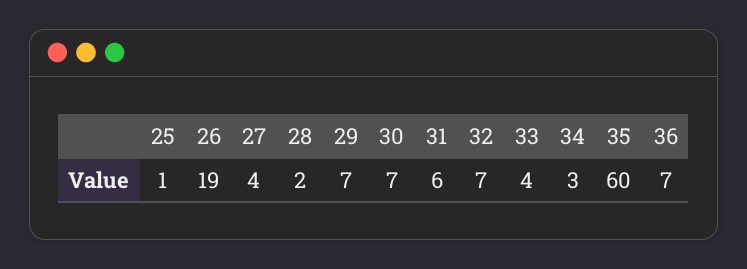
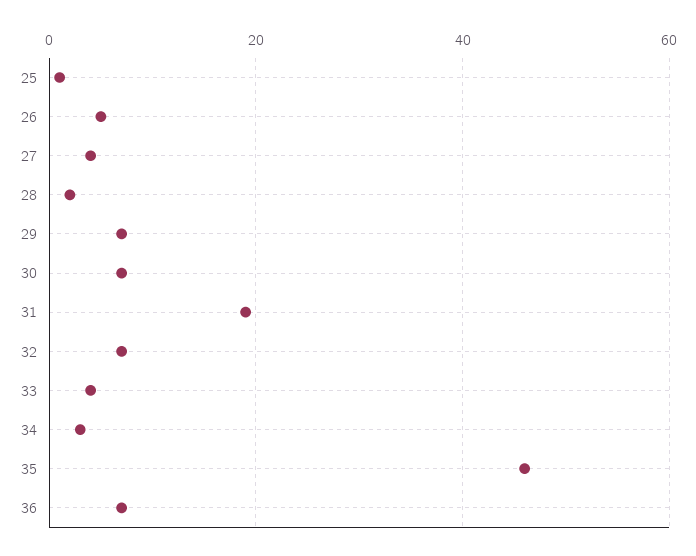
  {
    "25": 1,
-   "26": 19,
+   "26": 5,
    "27": 4,
    "28": 2,
    "29": 7,
    "30": 7,
-   "31": 6,
+   "31": 20,
    "32": 7,
    "33": 4,
    "34": 3,
-   "35": 60,
+   "35": 45,
    "36": 7
  }

